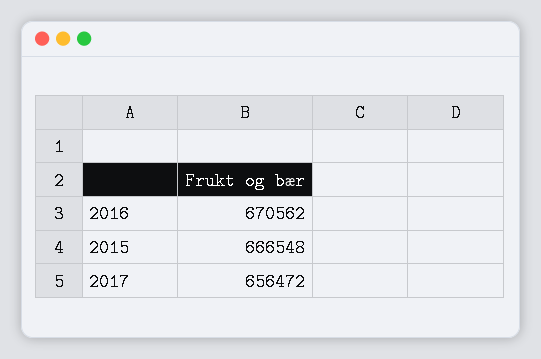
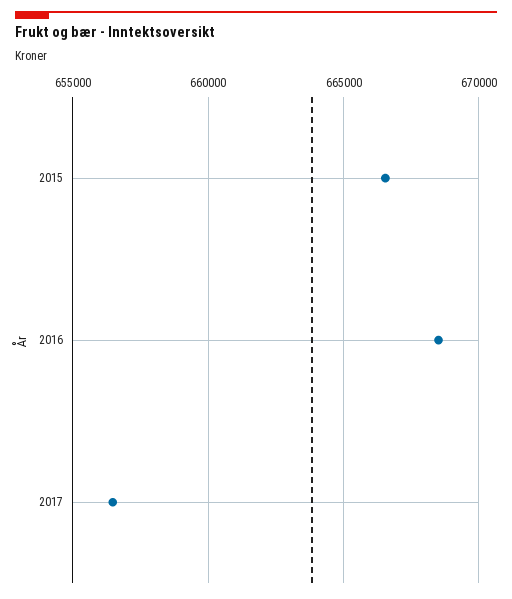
  {
-   "2016": 670562,
+   "2016": 668500,
    "2015": 666548,
    "2017": 656472
  }

